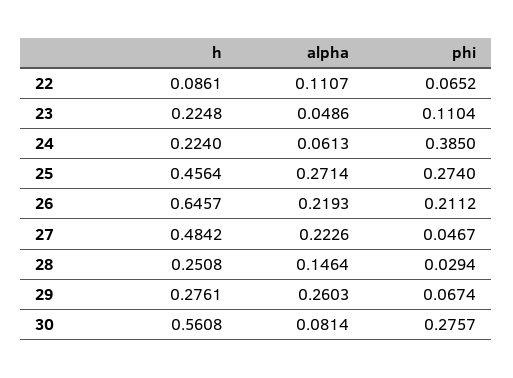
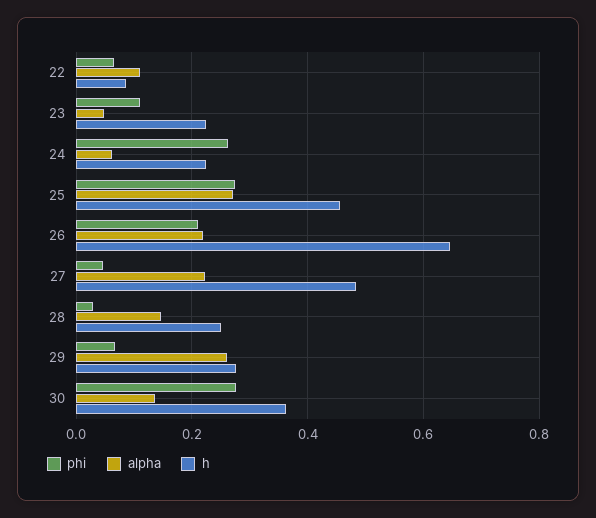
  {
    "h": {
      "22": 0.0861,
      "23": 0.2248,
      "24": 0.224,
      "25": 0.4564,
      "26": 0.6457,
      "27": 0.4842,
      "28": 0.2508,
      "29": 0.2761,
-     "30": 0.5608
+     "30": 0.36
    },
    "alpha": {
      "22": 0.1107,
      "23": 0.0486,
      "24": 0.0613,
      "25": 0.2714,
      "26": 0.2193,
      "27": 0.2226,
      "28": 0.1464,
      "29": 0.2603,
-     "30": 0.0814
+     "30": 0.14
    },
    "phi": {
      "22": 0.0652,
      "23": 0.1104,
-     "24": 0.385,
+     "24": 0.26,
      "25": 0.274,
      "26": 0.2112,
      "27": 0.0467,
      "28": 0.0294,
      "29": 0.0674,
      "30": 0.2757
    }
  }

